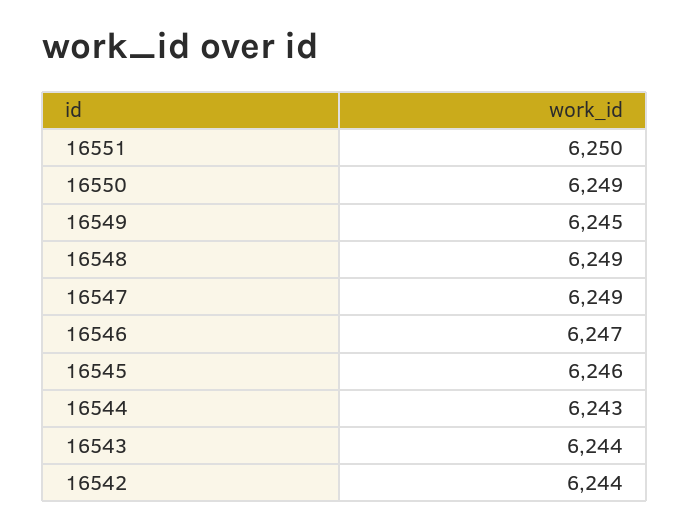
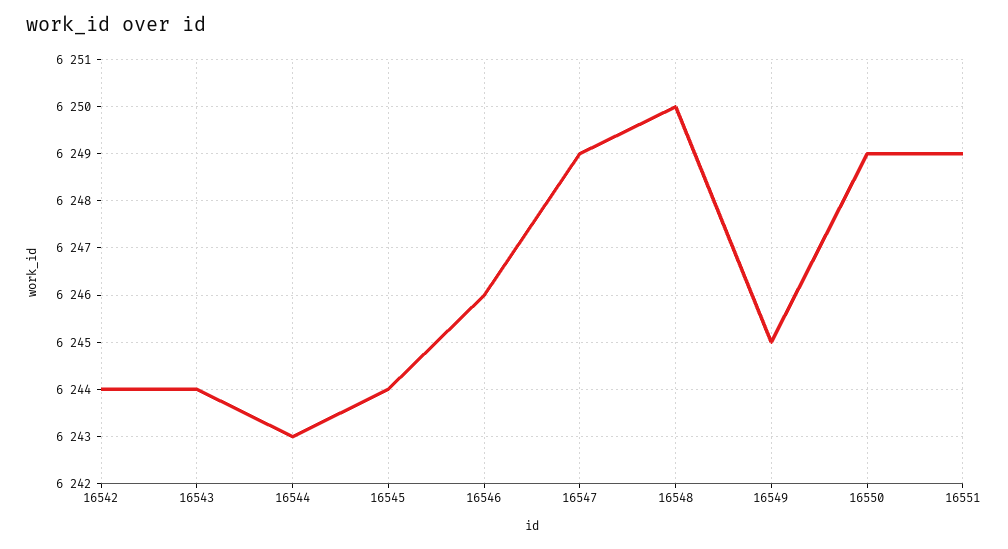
  {
-   "16551": 6250,
+   "16551": 6249,
    "16550": 6249,
    "16549": 6245,
-   "16548": 6249,
+   "16548": 6250,
    "16547": 6249,
-   "16546": 6247,
+   "16546": 6246,
-   "16545": 6246,
+   "16545": 6244,
    "16544": 6243,
    "16543": 6244,
    "16542": 6244
  }

